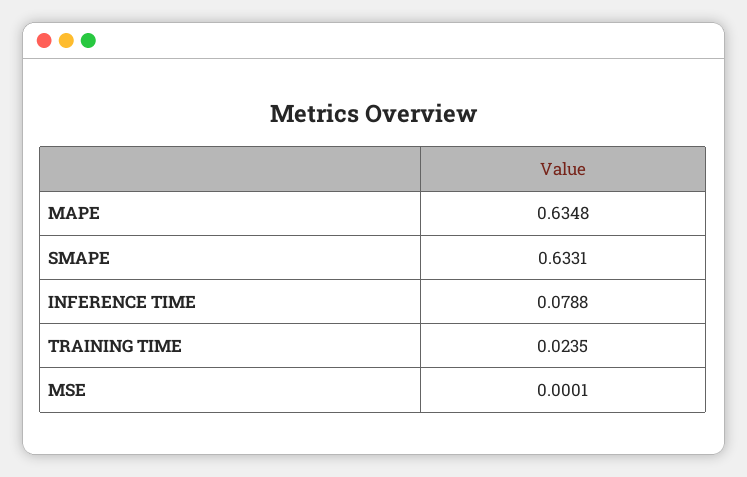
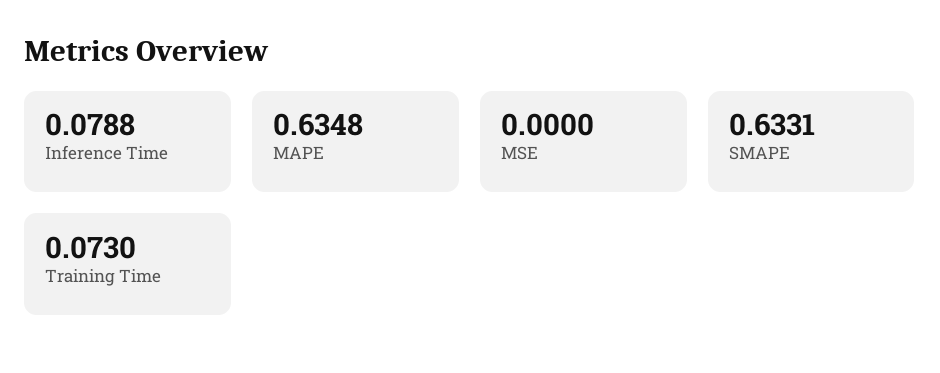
  {
    "MAPE": 0.6348,
    "SMAPE": 0.6331,
    "INFERENCE TIME": 0.0788,
-   "TRAINING TIME": 0.0235,
+   "TRAINING TIME": 0.073,
-   "MSE": 0.0001
+   "MSE": 0
  }

